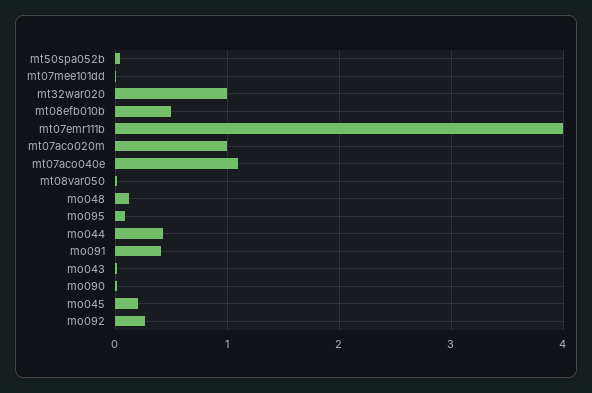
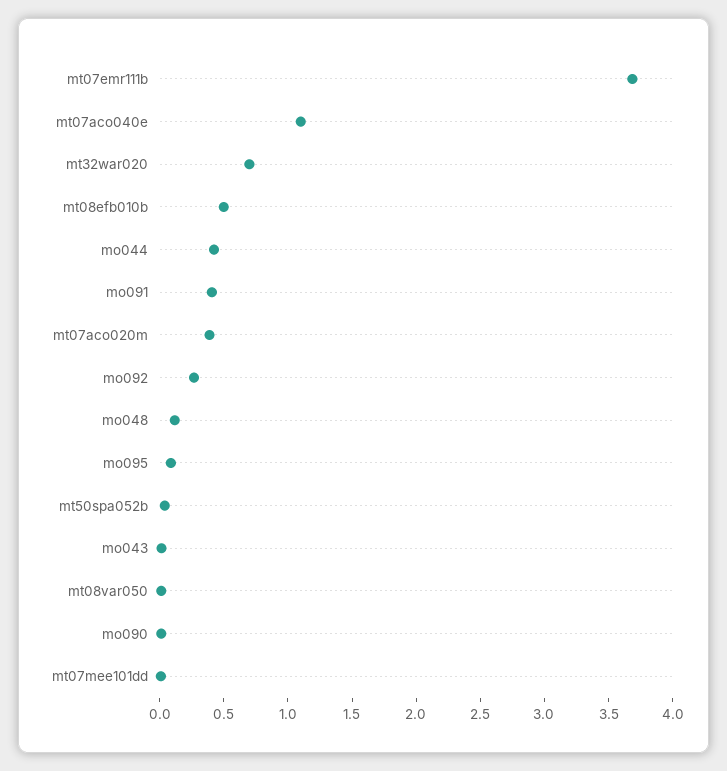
  {
    "mt50spa052b": 0,
    "mt07mee101dd": 0,
-   "mt32war020": 1,
+   "mt32war020": 0.7,
    "mt08efb010b": 0.5,
-   "mt07emr111b": 4,
+   "mt07emr111b": 3.7,
-   "mt07aco020m": 1,
+   "mt07aco020m": 0.4,
    "mt07aco040e": 1.1,
    "mt08var050": 0,
    "mo048": 0.1,
    "mo095": 0.1,
    "mo044": 0.4,
    "mo091": 0.4,
    "mo043": 0,
    "mo090": 0,
-   "mo045": 0.2,
    "mo092": 0.3
  }

